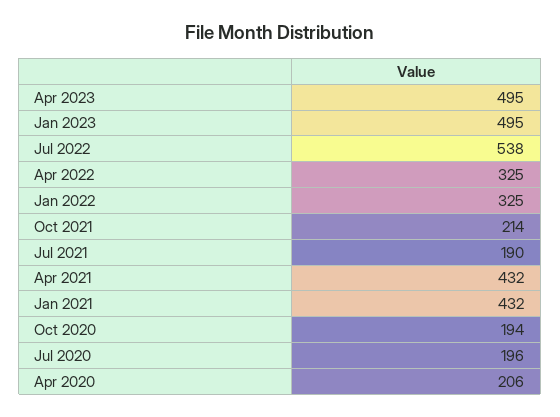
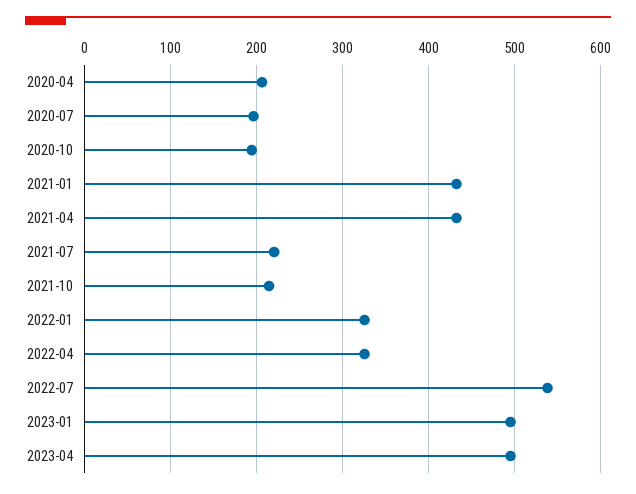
  {
    "Apr 2023": 495,
    "Jan 2023": 495,
    "Jul 2022": 538,
    "Apr 2022": 325,
    "Jan 2022": 325,
    "Oct 2021": 214,
-   "Jul 2021": 190,
+   "Jul 2021": 220,
    "Apr 2021": 432,
    "Jan 2021": 432,
    "Oct 2020": 194,
    "Jul 2020": 196,
    "Apr 2020": 206
  }

